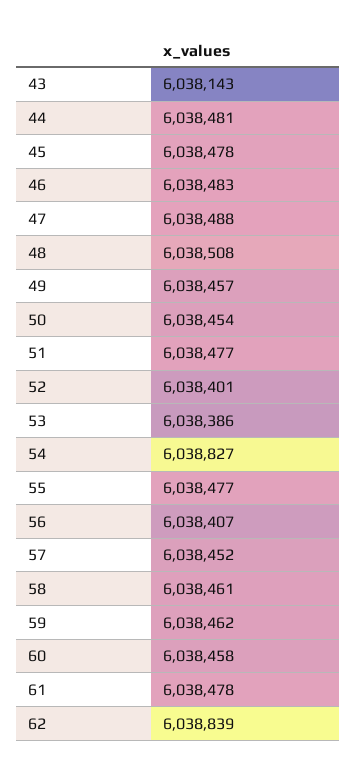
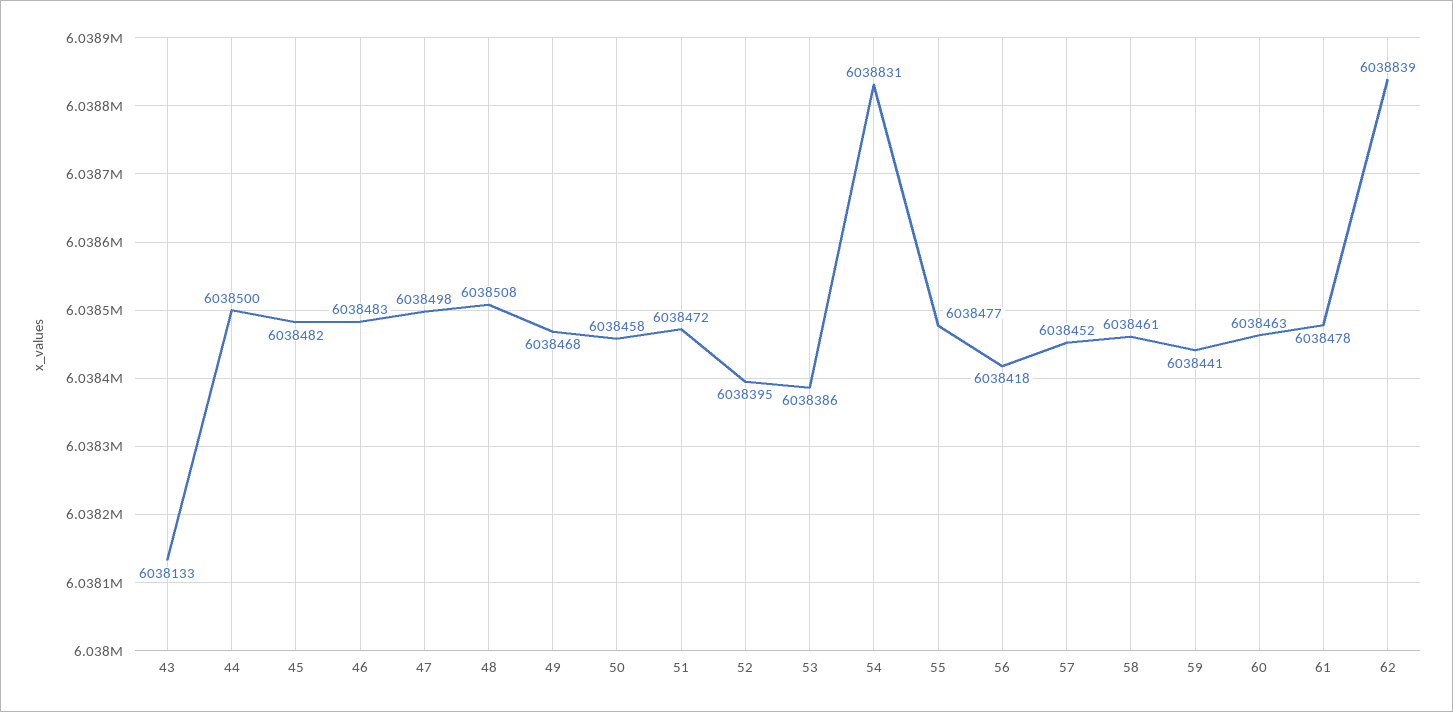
  {
-   "43": 6038143,
+   "43": 6038133,
-   "44": 6038481,
+   "44": 6038500,
-   "45": 6038478,
+   "45": 6038482,
    "46": 6038483,
-   "47": 6038488,
+   "47": 6038498,
    "48": 6038508,
-   "49": 6038457,
+   "49": 6038468,
-   "50": 6038454,
+   "50": 6038458,
-   "51": 6038477,
+   "51": 6038472,
-   "52": 6038401,
+   "52": 6038395,
    "53": 6038386,
-   "54": 6038827,
+   "54": 6038831,
    "55": 6038477,
-   "56": 6038407,
+   "56": 6038418,
    "57": 6038452,
    "58": 6038461,
-   "59": 6038462,
+   "59": 6038441,
-   "60": 6038458,
+   "60": 6038463,
    "61": 6038478,
    "62": 6038839
  }

